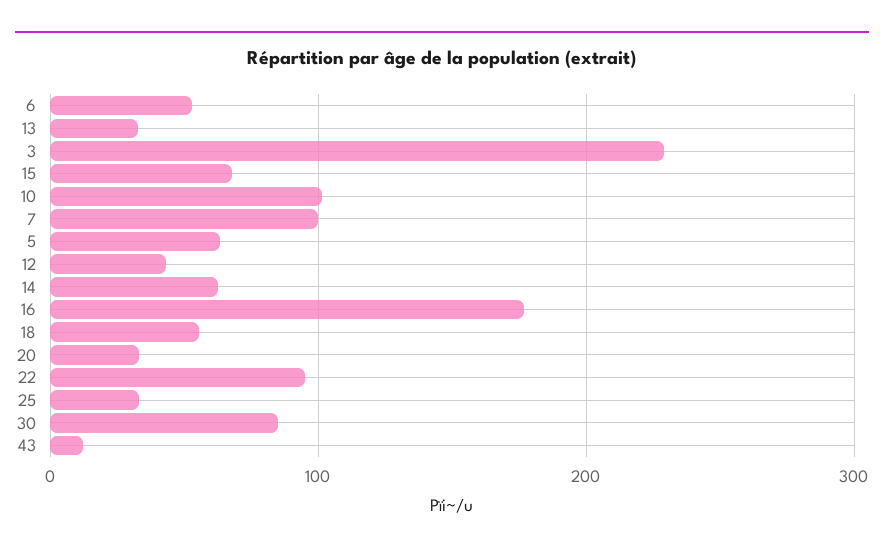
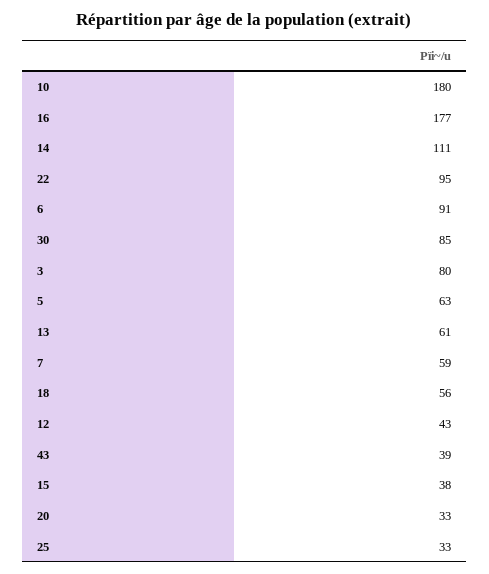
  {
-   "6": 50,
+   "6": 91,
-   "13": 30,
+   "13": 61,
-   "3": 230,
+   "3": 80,
-   "15": 70,
+   "15": 38,
-   "10": 100,
+   "10": 180,
-   "7": 100,
+   "7": 59,
    "5": 63,
    "12": 43,
-   "14": 60,
+   "14": 111,
    "16": 177,
    "18": 56,
    "20": 33,
    "22": 95,
    "25": 33,
    "30": 85,
-   "43": 10
+   "43": 39
  }

